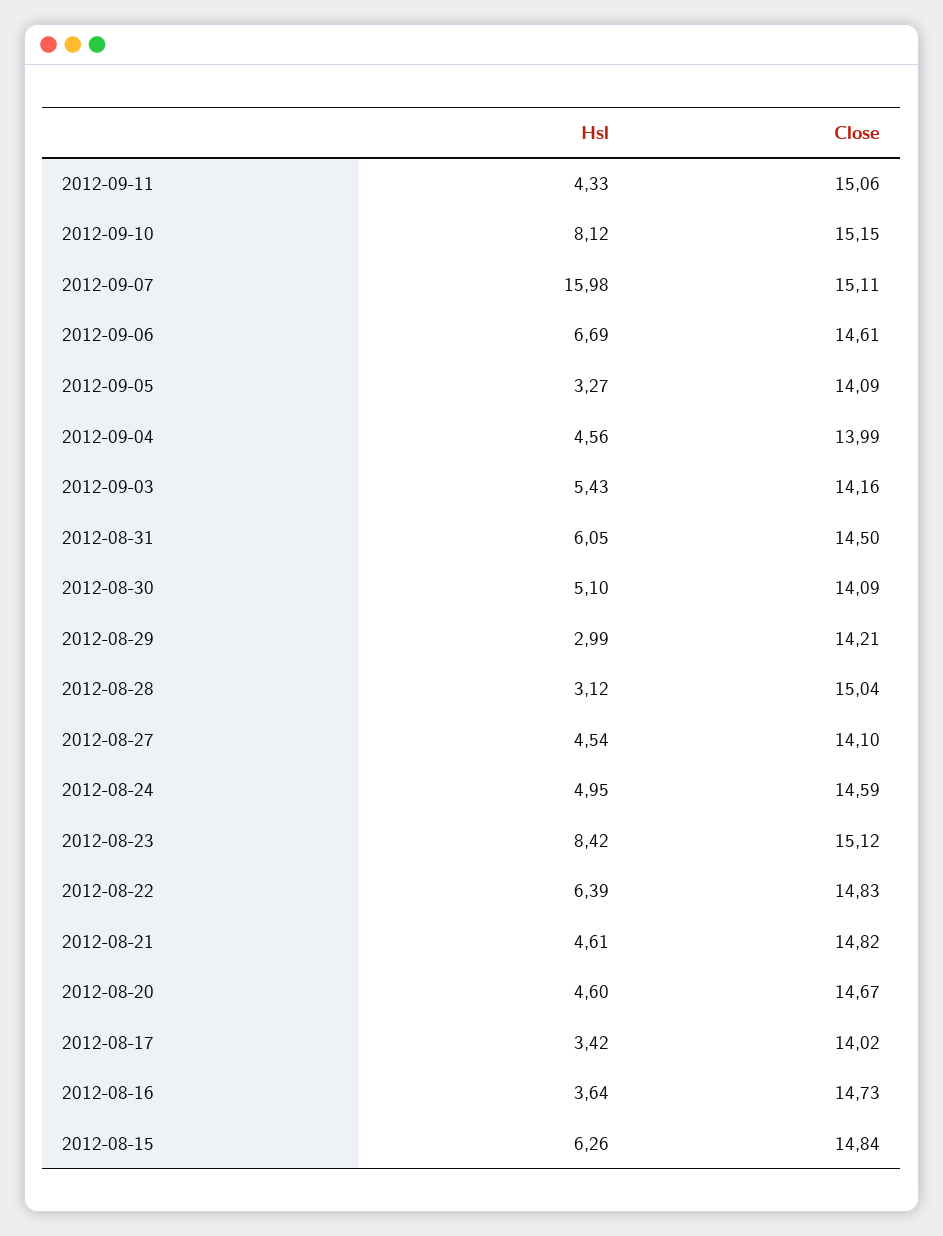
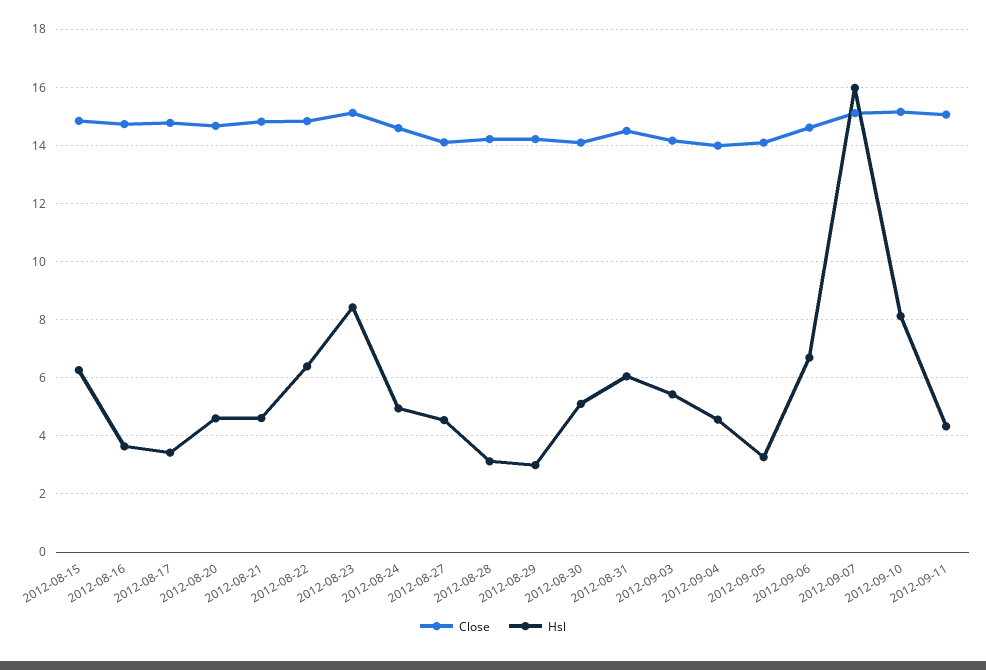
  {
    "Hsl": {
      "2012-09-11": 4.33,
      "2012-09-10": 8.12,
      "2012-09-07": 15.98,
      "2012-09-06": 6.69,
      "2012-09-05": 3.27,
      "2012-09-04": 4.56,
      "2012-09-03": 5.43,
      "2012-08-31": 6.05,
      "2012-08-30": 5.1,
      "2012-08-29": 2.99,
      "2012-08-28": 3.12,
      "2012-08-27": 4.54,
      "2012-08-24": 4.95,
      "2012-08-23": 8.42,
      "2012-08-22": 6.39,
      "2012-08-21": 4.61,
      "2012-08-20": 4.6,
      "2012-08-17": 3.42,
      "2012-08-16": 3.64,
      "2012-08-15": 6.26
    },
    "Close": {
      "2012-09-11": 15.06,
      "2012-09-10": 15.15,
      "2012-09-07": 15.11,
      "2012-09-06": 14.61,
      "2012-09-05": 14.09,
      "2012-09-04": 13.99,
      "2012-09-03": 14.16,
      "2012-08-31": 14.5,
      "2012-08-30": 14.09,
      "2012-08-29": 14.21,
-     "2012-08-28": 15.04,
+     "2012-08-28": 14.25,
      "2012-08-27": 14.1,
      "2012-08-24": 14.59,
      "2012-08-23": 15.12,
      "2012-08-22": 14.83,
      "2012-08-21": 14.82,
      "2012-08-20": 14.67,
-     "2012-08-17": 14.02,
+     "2012-08-17": 14.75,
      "2012-08-16": 14.73,
      "2012-08-15": 14.84
    }
  }

